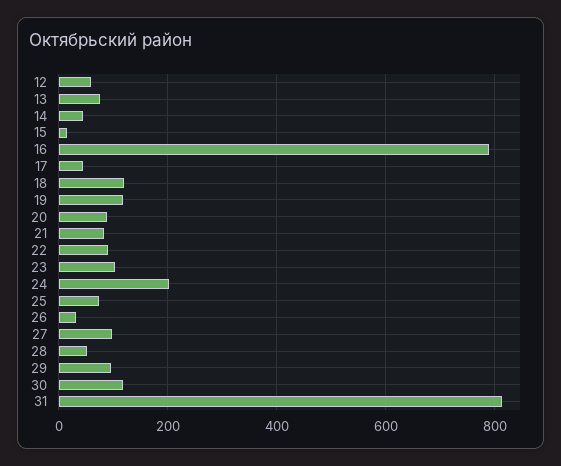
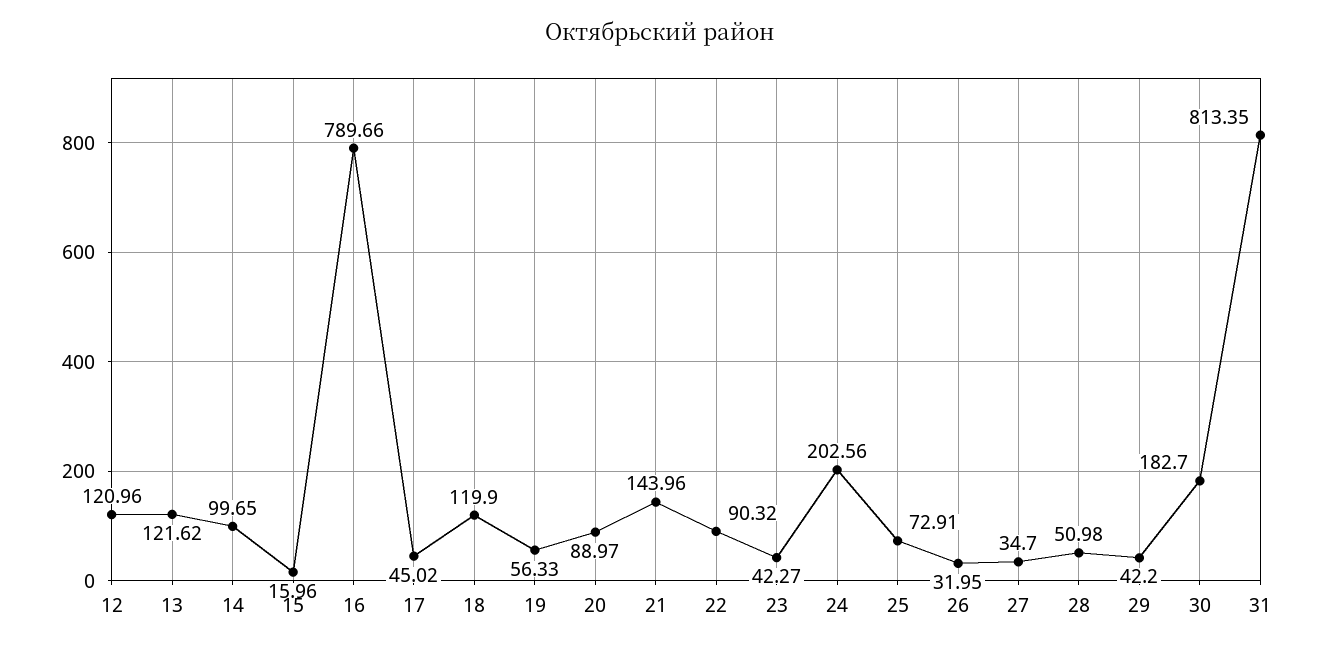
  {
-   "12": 60,
+   "12": 120.96,
-   "13": 80,
+   "13": 121.62,
-   "14": 40,
+   "14": 99.65,
    "15": 15.96,
    "16": 789.66,
    "17": 45.02,
    "18": 119.9,
-   "19": 120,
+   "19": 56.33,
    "20": 88.97,
-   "21": 80,
+   "21": 143.96,
    "22": 90.32,
-   "23": 100,
+   "23": 42.27,
    "24": 202.56,
    "25": 72.91,
    "26": 31.95,
-   "27": 100,
+   "27": 34.7,
    "28": 50.98,
-   "29": 100,
+   "29": 42.2,
-   "30": 120,
+   "30": 182.7,
    "31": 813.35
  }

